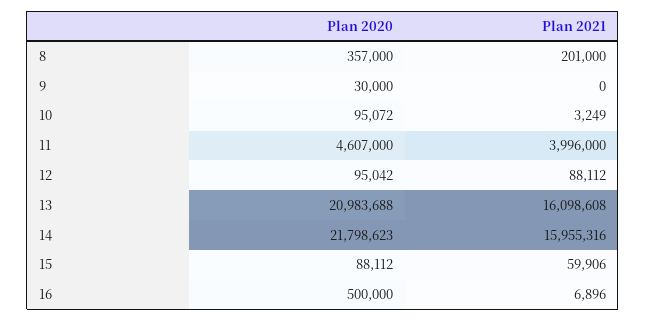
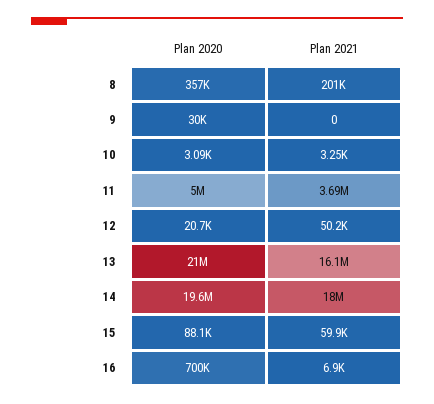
  {
    "Plan 2020": {
      "8": 357000,
      "9": 30000,
-     "10": 95072,
+     "10": 3090,
-     "11": 4607000,
+     "11": 5000000,
-     "12": 95042,
+     "12": 20700,
      "13": 20983688,
-     "14": 21798623,
+     "14": 19600000,
      "15": 88112,
-     "16": 500000
+     "16": 700000
    },
    "Plan 2021": {
      "8": 201000,
      "9": 0,
      "10": 3249,
-     "11": 3996000,
+     "11": 3690000,
-     "12": 88112,
+     "12": 50200,
      "13": 16098608,
-     "14": 15955316,
+     "14": 18000000,
      "15": 59906,
      "16": 6896
    }
  }

